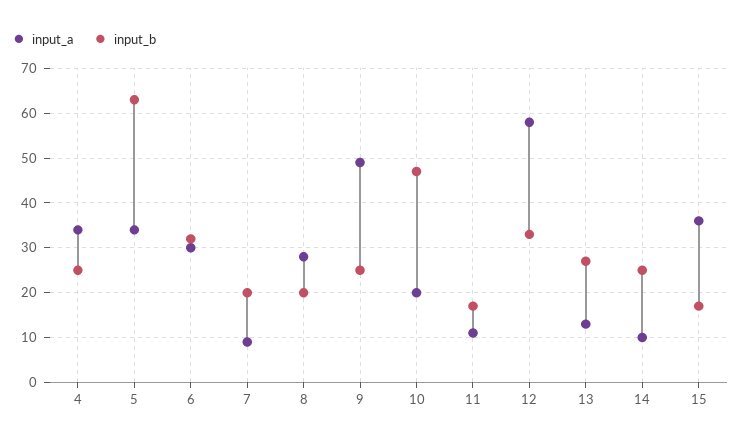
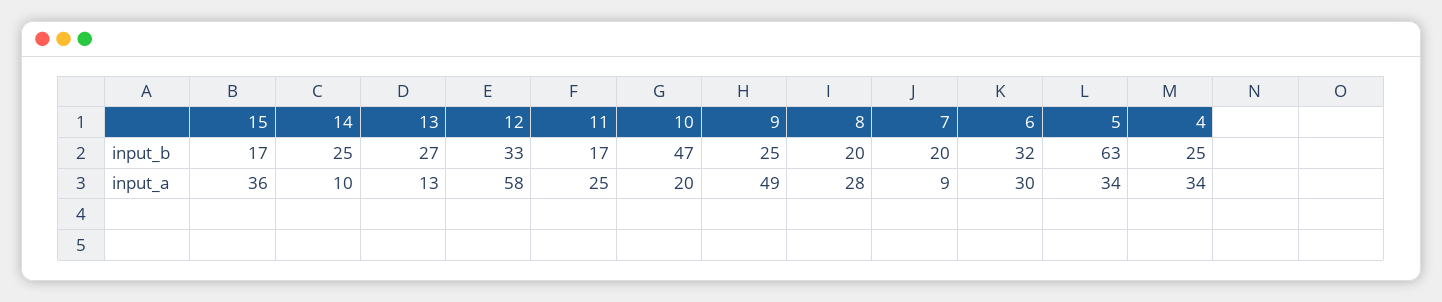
  {
    "input_a": {
      "4": 34,
      "5": 34,
      "6": 30,
      "7": 9,
      "8": 28,
      "9": 49,
      "10": 20,
-     "11": 10,
+     "11": 25,
      "12": 58,
      "13": 13,
      "14": 10,
      "15": 36
    },
    "input_b": {
      "4": 25,
      "5": 63,
      "6": 32,
      "7": 20,
      "8": 20,
      "9": 25,
      "10": 47,
      "11": 17,
      "12": 33,
      "13": 27,
      "14": 25,
      "15": 17
    }
  }

